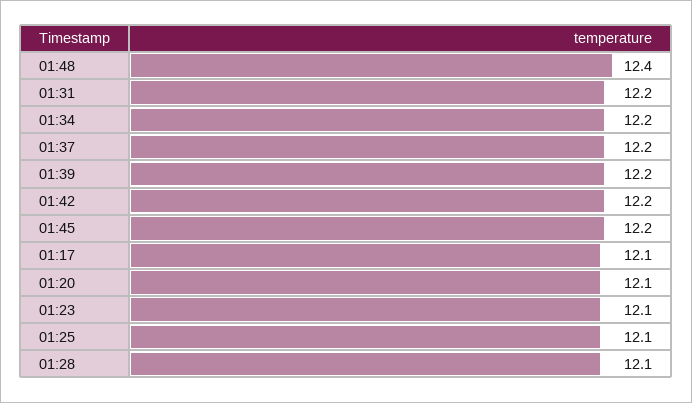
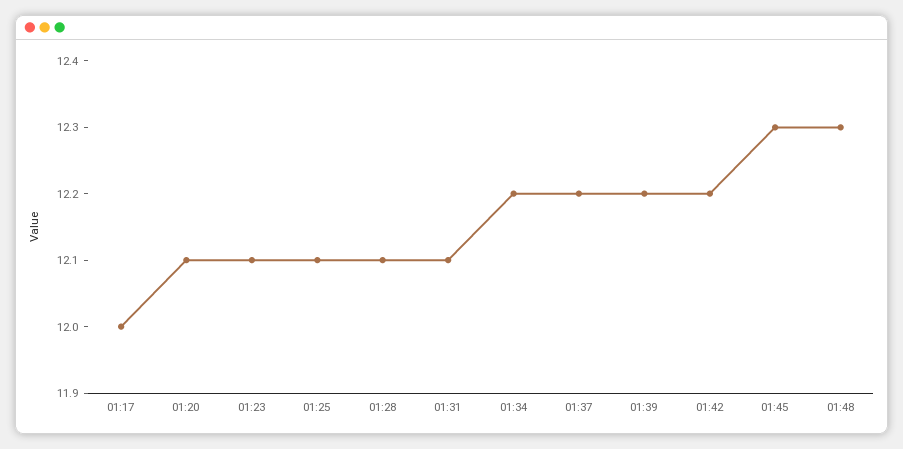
  {
-   "01:48": 12.4,
+   "01:48": 12.3,
-   "01:31": 12.2,
+   "01:31": 12.1,
    "01:34": 12.2,
    "01:37": 12.2,
    "01:39": 12.2,
    "01:42": 12.2,
-   "01:45": 12.2,
+   "01:45": 12.3,
-   "01:17": 12.1,
+   "01:17": 12,
    "01:20": 12.1,
    "01:23": 12.1,
    "01:25": 12.1,
    "01:28": 12.1
  }

